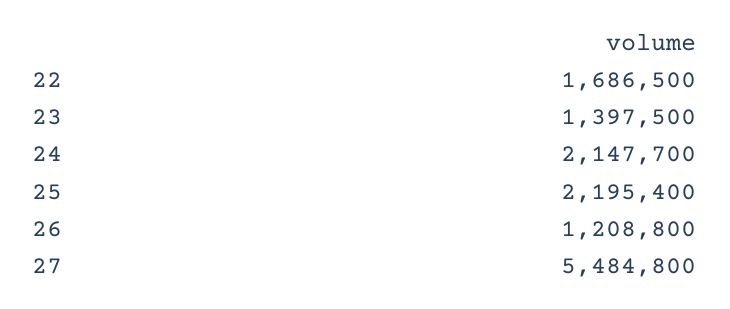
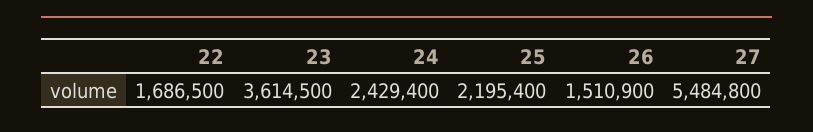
  {
    "22": 1686500,
-   "23": 1397500,
+   "23": 3614500,
-   "24": 2147700,
+   "24": 2429400,
    "25": 2195400,
-   "26": 1208800,
+   "26": 1510900,
    "27": 5484800
  }

